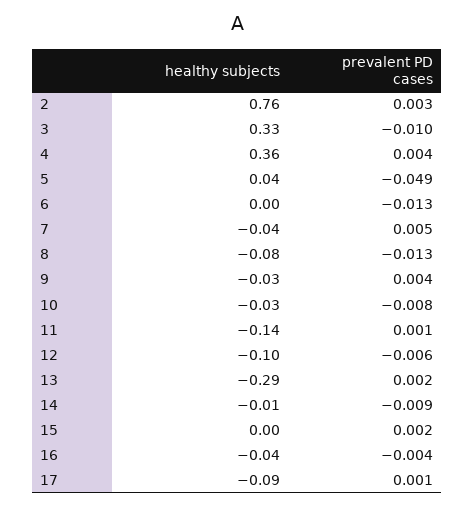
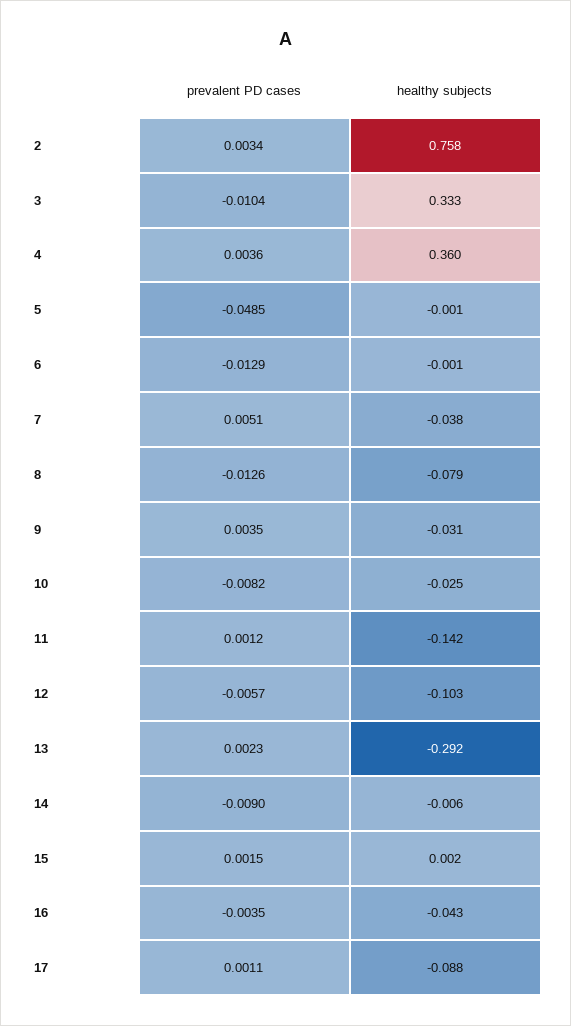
  {
    "healthy subjects": {
      "2": 0.758,
      "3": 0.333,
      "4": 0.36,
-     "5": 0.04,
+     "5": -0.001,
      "6": -0.001,
      "7": -0.038,
      "8": -0.079,
      "9": -0.031,
      "10": -0.025,
      "11": -0.142,
      "12": -0.103,
      "13": -0.292,
      "14": -0.006,
      "15": 0.002,
      "16": -0.043,
      "17": -0.088
    },
    "prevalent PD cases": {
      "2": 0.0034,
      "3": -0.0104,
      "4": 0.0036,
      "5": -0.0485,
      "6": -0.0129,
      "7": 0.0051,
      "8": -0.0126,
      "9": 0.0035,
      "10": -0.0082,
      "11": 0.0012,
      "12": -0.0057,
      "13": 0.0023,
      "14": -0.009,
      "15": 0.0015,
      "16": -0.0035,
      "17": 0.0011
    }
  }

